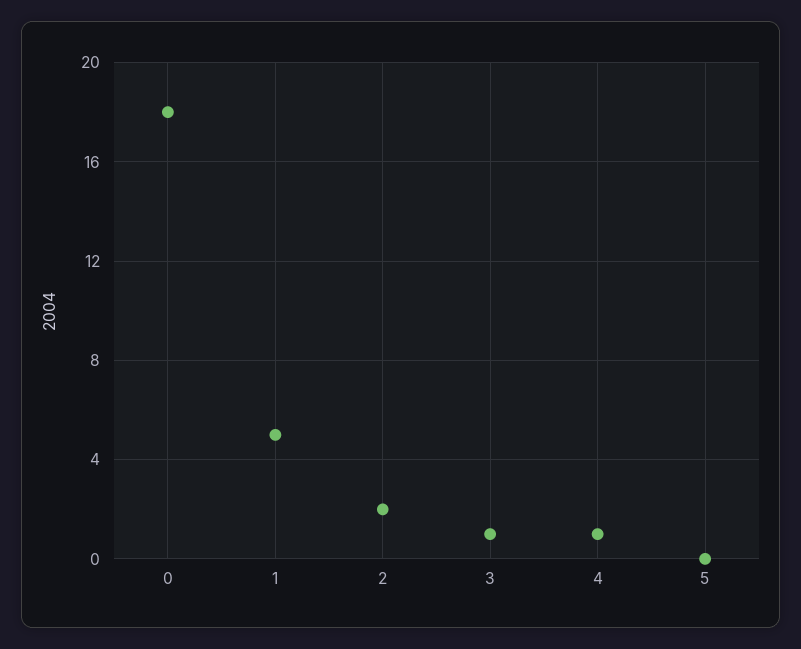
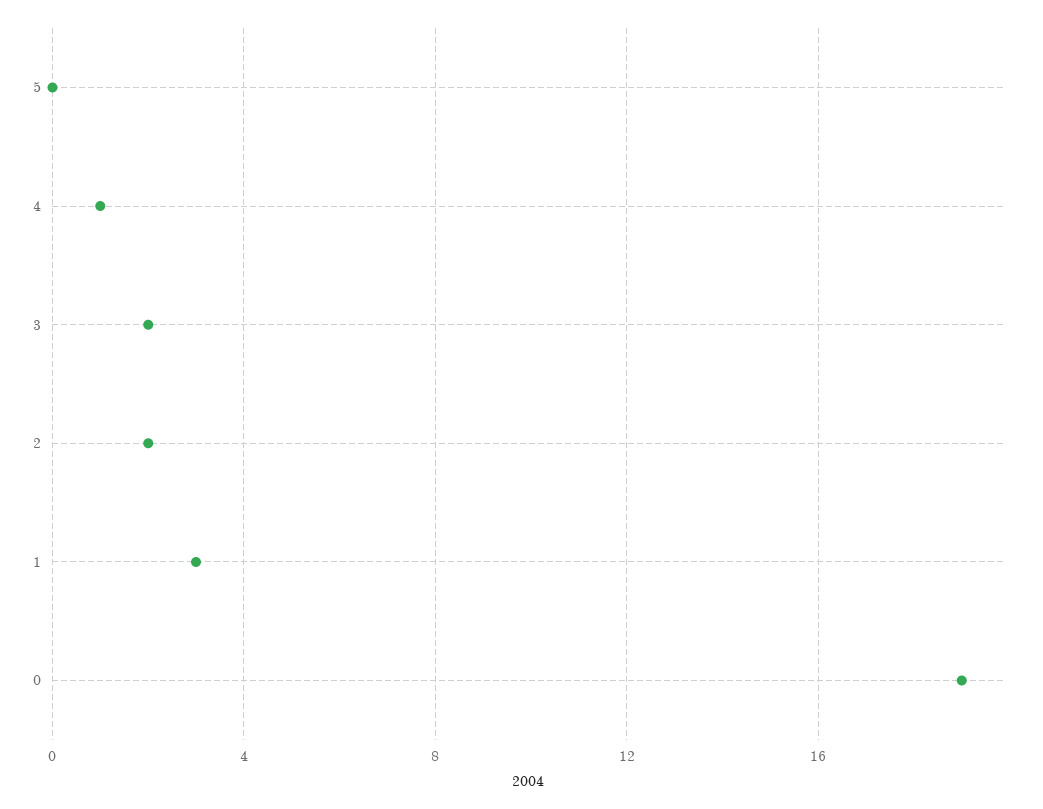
  {
-   "0": 18,
+   "0": 19,
-   "1": 5,
+   "1": 3,
    "2": 2,
-   "3": 1,
+   "3": 2,
    "4": 1,
    "5": 0
  }

